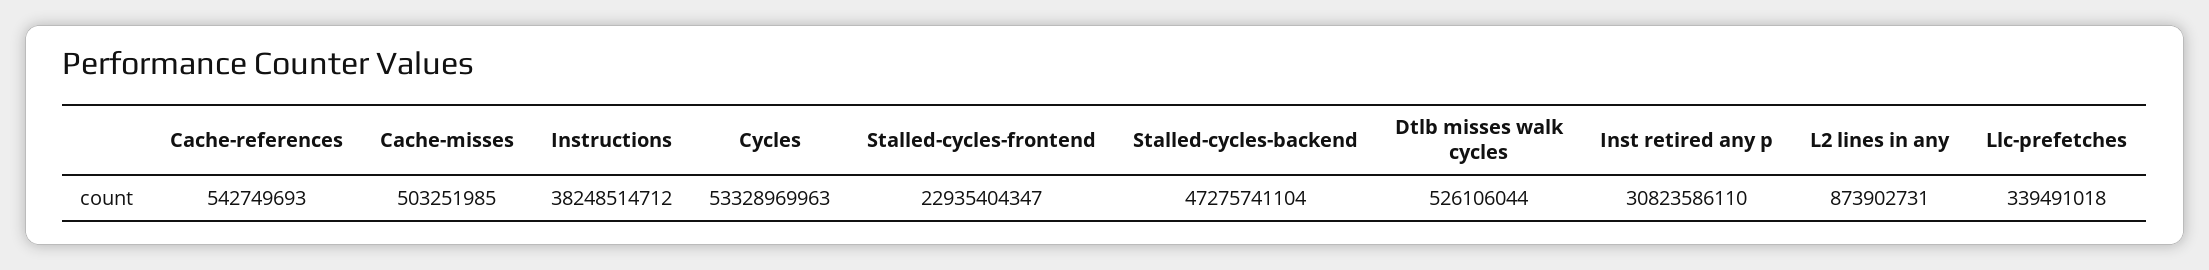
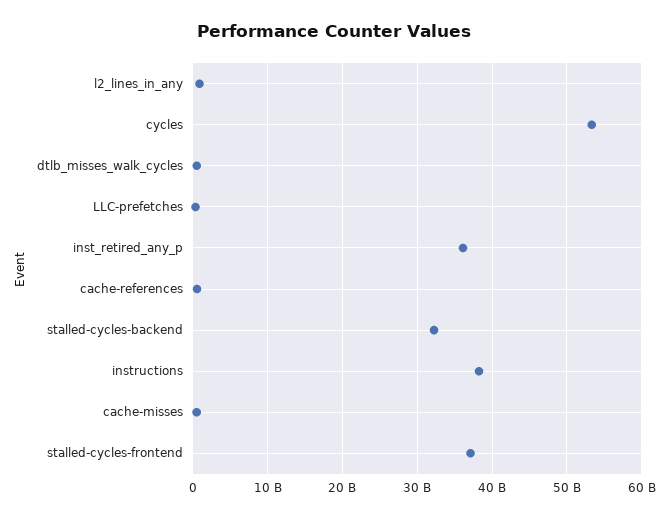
  {
    "Cache-references": 542749693,
    "Cache-misses": 503251985,
    "Instructions": 38248514712,
    "Cycles": 53328969963,
-   "Stalled-cycles-frontend": 22935404347,
+   "Stalled-cycles-frontend": 37000000000,
-   "Stalled-cycles-backend": 47275741104,
+   "Stalled-cycles-backend": 32000000000,
    "Dtlb misses walk cycles": 526106044,
-   "Inst retired any p": 30823586110,
+   "Inst retired any p": 36000000000,
    "L2 lines in any": 873902731,
    "Llc-prefetches": 339491018
  }

